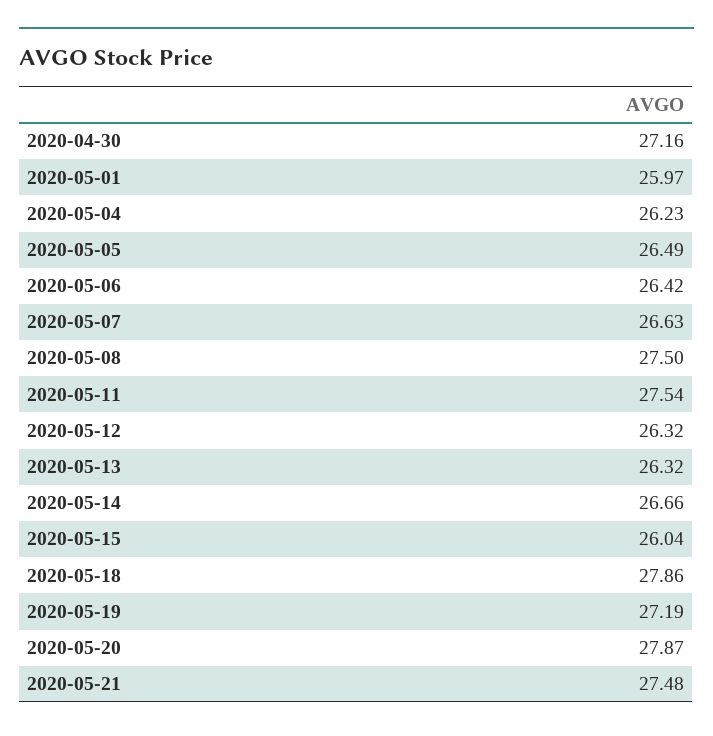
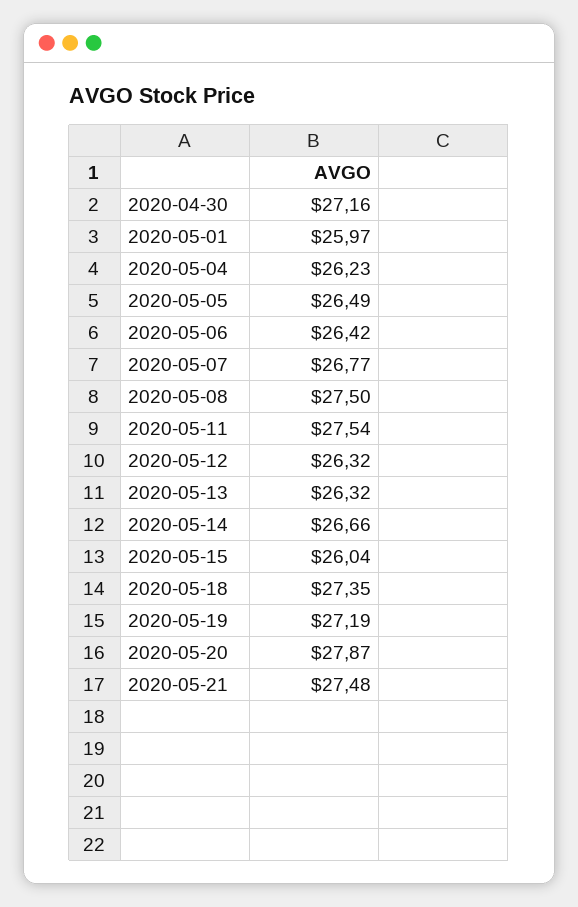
  {
    "2020-04-30": 27.16,
    "2020-05-01": 25.97,
    "2020-05-04": 26.23,
    "2020-05-05": 26.49,
    "2020-05-06": 26.42,
-   "2020-05-07": 26.63,
+   "2020-05-07": 26.77,
    "2020-05-08": 27.5,
    "2020-05-11": 27.54,
    "2020-05-12": 26.32,
    "2020-05-13": 26.32,
    "2020-05-14": 26.66,
    "2020-05-15": 26.04,
-   "2020-05-18": 27.86,
+   "2020-05-18": 27.35,
    "2020-05-19": 27.19,
    "2020-05-20": 27.87,
    "2020-05-21": 27.48
  }

